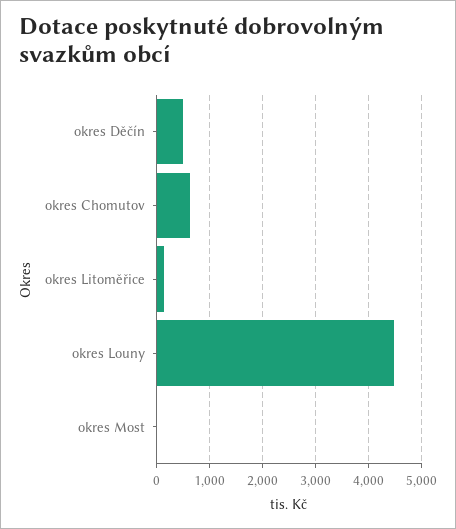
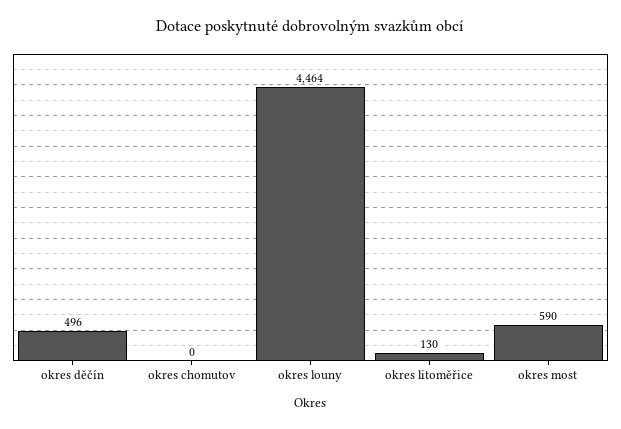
  {
    "okres Děčín": 496,
-   "okres Chomutov": 600,
+   "okres Chomutov": 0,
    "okres Litoměřice": 130,
    "okres Louny": 4464,
-   "okres Most": 0
+   "okres Most": 590
  }

